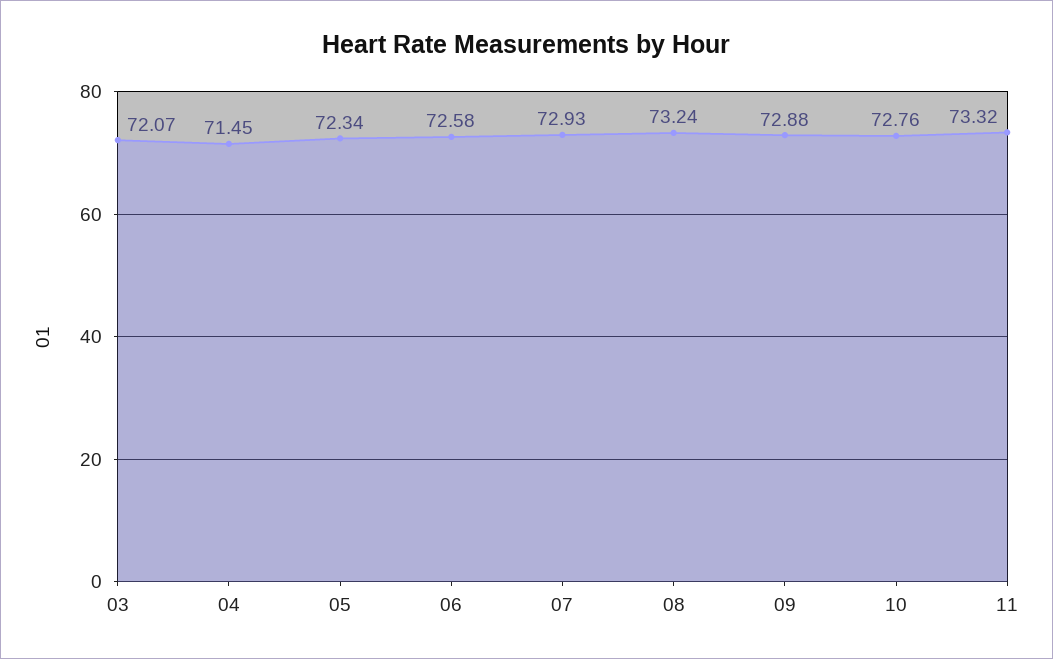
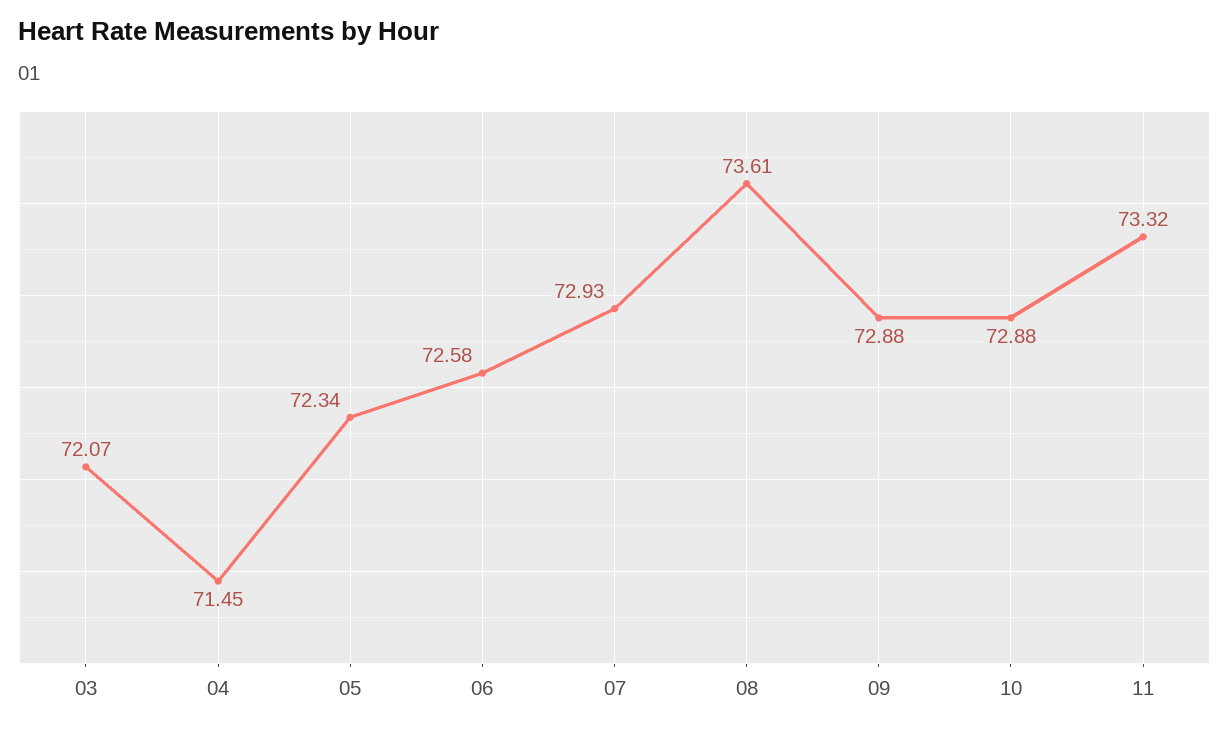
  {
    "03": 72.07,
    "04": 71.45,
    "05": 72.34,
    "06": 72.58,
    "07": 72.93,
-   "08": 73.24,
+   "08": 73.61,
    "09": 72.88,
-   "10": 72.76,
+   "10": 72.88,
    "11": 73.32
  }

